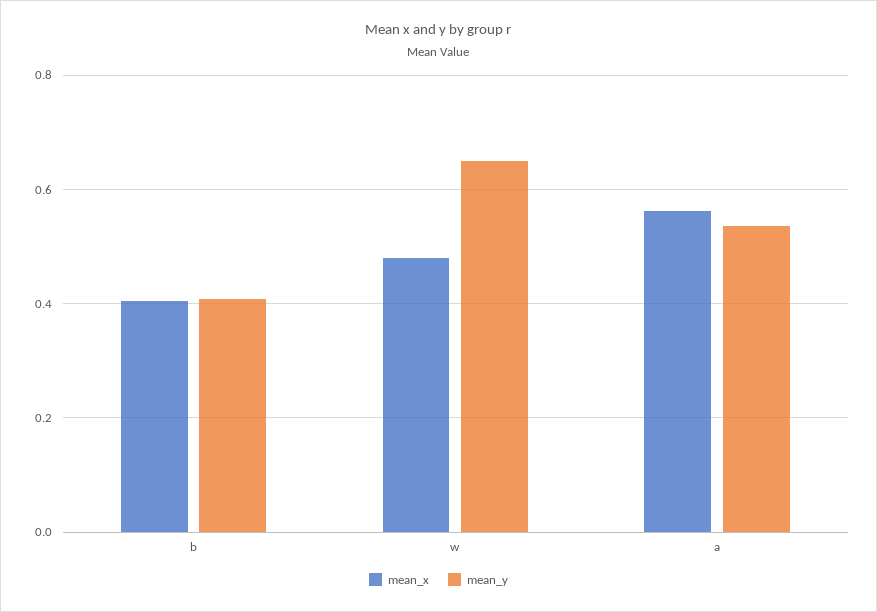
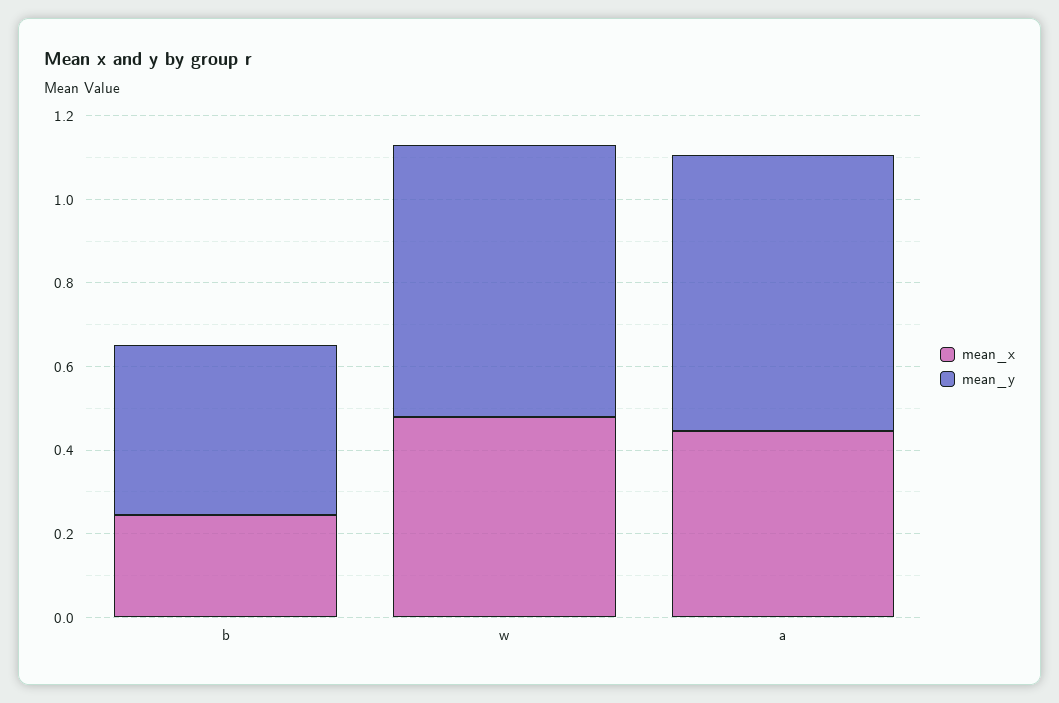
  {
    "mean_x": {
-     "b": 0.4,
+     "b": 0.25,
      "w": 0.48,
-     "a": 0.56
+     "a": 0.45
    },
    "mean_y": {
      "b": 0.4,
      "w": 0.64,
-     "a": 0.54
+     "a": 0.65
    }
  }

